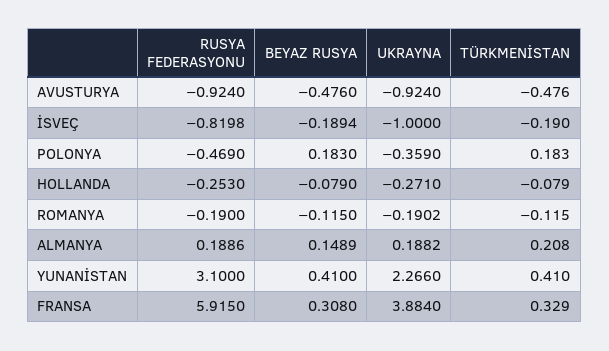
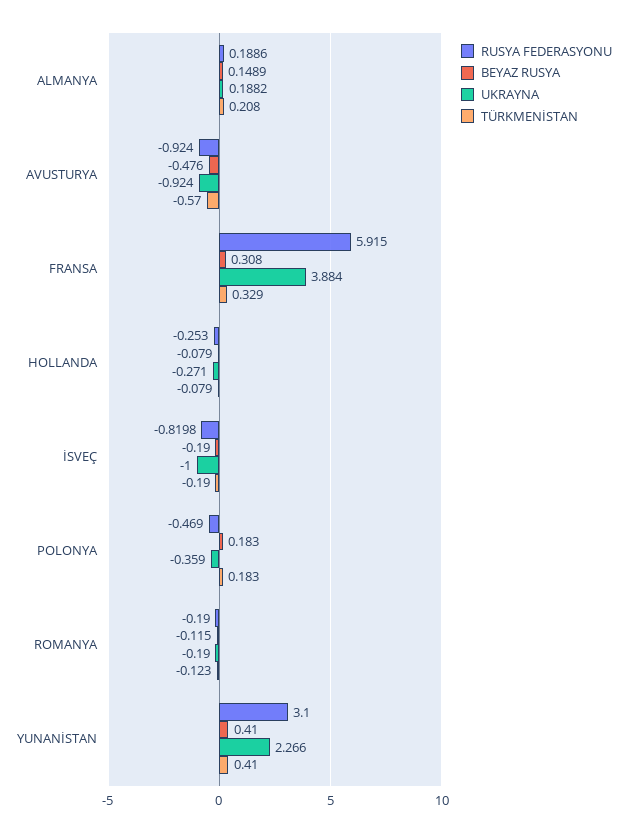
  {
    "RUSYA FEDERASYONU": {
      "AVUSTURYA": -0.924,
      "İSVEÇ": -0.8198,
      "POLONYA": -0.469,
      "HOLLANDA": -0.253,
      "ROMANYA": -0.19,
      "ALMANYA": 0.1886,
      "YUNANİSTAN": 3.1,
      "FRANSA": 5.915
    },
    "BEYAZ RUSYA": {
      "AVUSTURYA": -0.476,
-     "İSVEÇ": -0.1894,
+     "İSVEÇ": -0.19,
      "POLONYA": 0.183,
      "HOLLANDA": -0.079,
      "ROMANYA": -0.115,
      "ALMANYA": 0.1489,
      "YUNANİSTAN": 0.41,
      "FRANSA": 0.308
    },
    "UKRAYNA": {
      "AVUSTURYA": -0.924,
      "İSVEÇ": -1,
      "POLONYA": -0.359,
      "HOLLANDA": -0.271,
-     "ROMANYA": -0.1902,
+     "ROMANYA": -0.19,
      "ALMANYA": 0.1882,
      "YUNANİSTAN": 2.266,
      "FRANSA": 3.884
    },
    "TÜRKMENİSTAN": {
-     "AVUSTURYA": -0.476,
+     "AVUSTURYA": -0.57,
      "İSVEÇ": -0.19,
      "POLONYA": 0.183,
      "HOLLANDA": -0.079,
-     "ROMANYA": -0.115,
+     "ROMANYA": -0.123,
      "ALMANYA": 0.208,
      "YUNANİSTAN": 0.41,
      "FRANSA": 0.329
    }
  }

